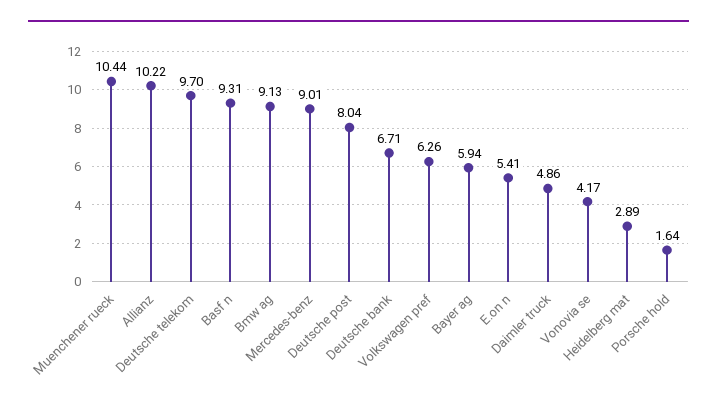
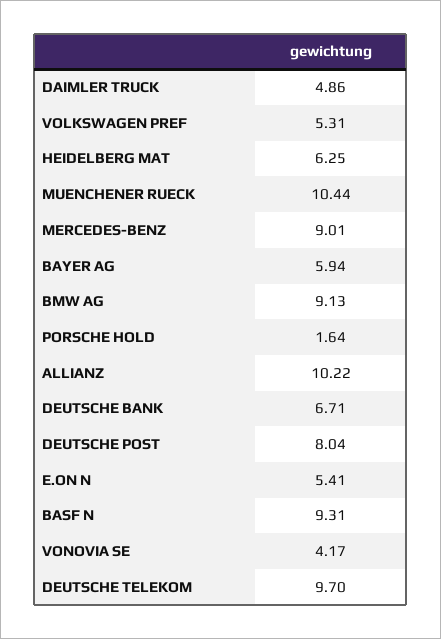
  {
    "Muenchener rueck": 10.44,
    "Allianz": 10.22,
    "Deutsche telekom": 9.7,
    "Basf n": 9.31,
    "Bmw ag": 9.13,
    "Mercedes-benz": 9.01,
    "Deutsche post": 8.04,
    "Deutsche bank": 6.71,
-   "Volkswagen pref": 6.26,
+   "Volkswagen pref": 5.31,
    "Bayer ag": 5.94,
    "E.on n": 5.41,
    "Daimler truck": 4.86,
    "Vonovia se": 4.17,
-   "Heidelberg mat": 2.89,
+   "Heidelberg mat": 6.25,
    "Porsche hold": 1.64
  }

